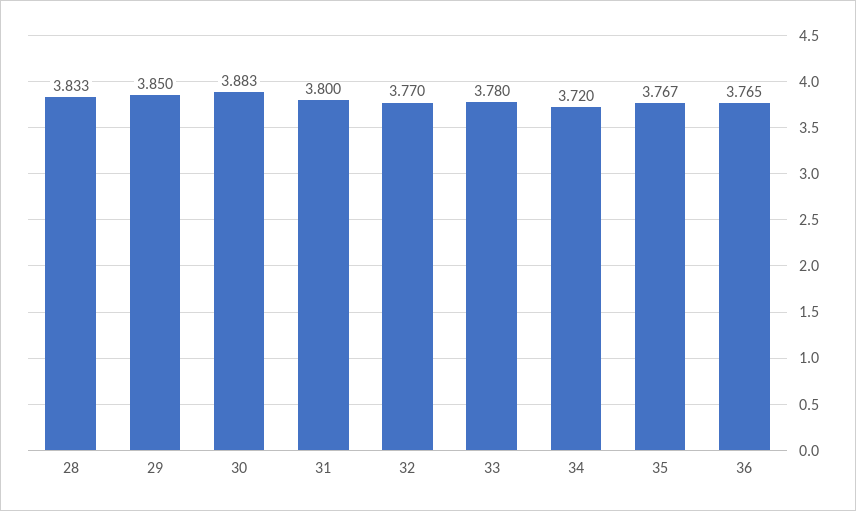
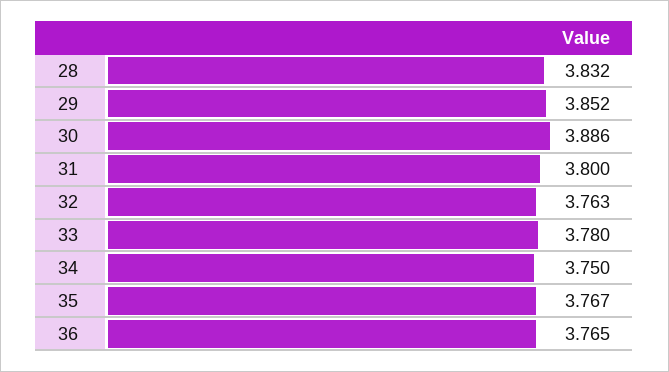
  {
-   "28": 3.833,
+   "28": 3.832,
-   "29": 3.85,
+   "29": 3.852,
-   "30": 3.883,
+   "30": 3.886,
    "31": 3.8,
-   "32": 3.77,
+   "32": 3.763,
    "33": 3.78,
-   "34": 3.72,
+   "34": 3.75,
    "35": 3.767,
    "36": 3.765
  }

